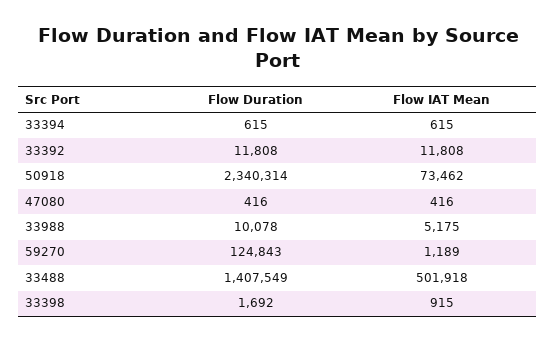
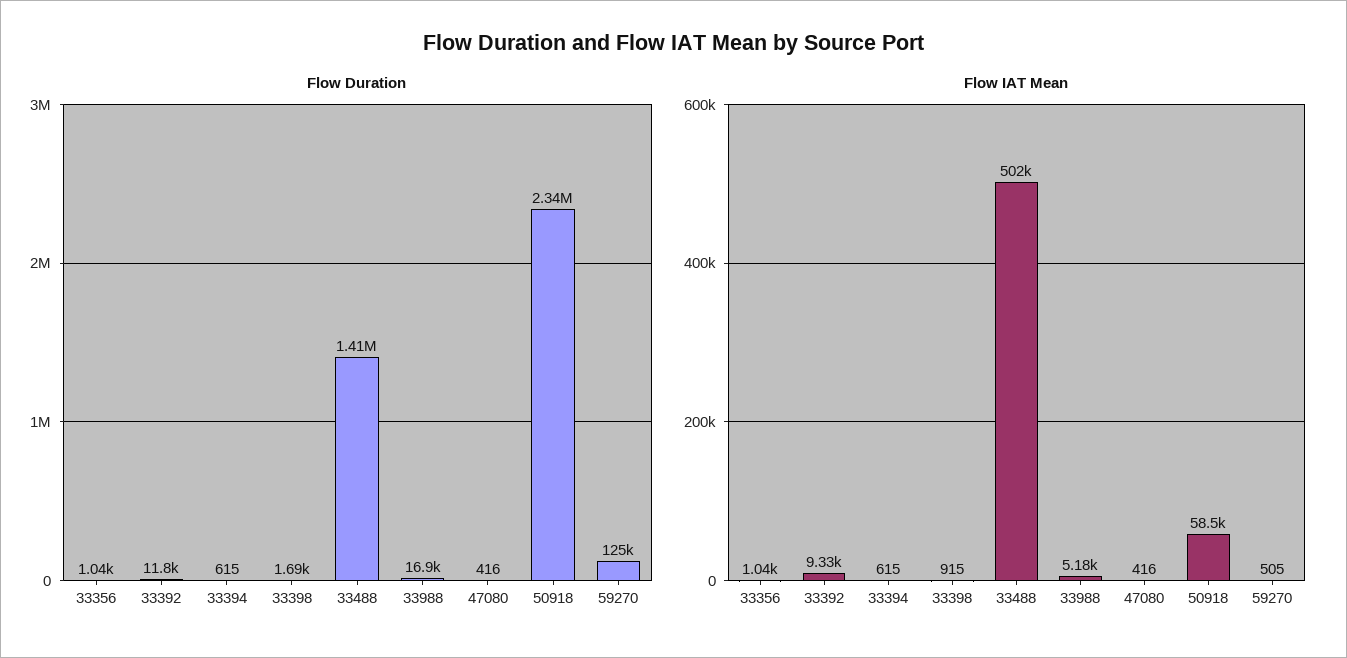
  {
    "Flow Duration": {
      "33394": 615,
      "33392": 11808,
      "50918": 2340314,
      "47080": 416,
-     "33988": 10078,
+     "33988": 16900,
      "59270": 124843,
      "33488": 1407549,
-     "33398": 1692
+     "33398": 1692,
+     "33356": 1040
    },
    "Flow IAT Mean": {
      "33394": 615,
-     "33392": 11808,
+     "33392": 9330,
-     "50918": 73462,
+     "50918": 58500,
      "47080": 416,
      "33988": 5175,
-     "59270": 1189,
+     "59270": 505,
      "33488": 501918,
-     "33398": 915
+     "33398": 915,
+     "33356": 1040
    }
  }

